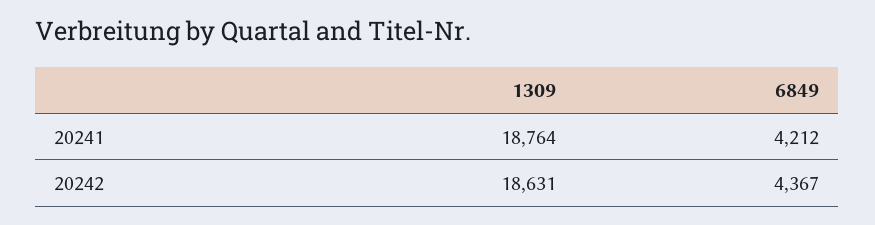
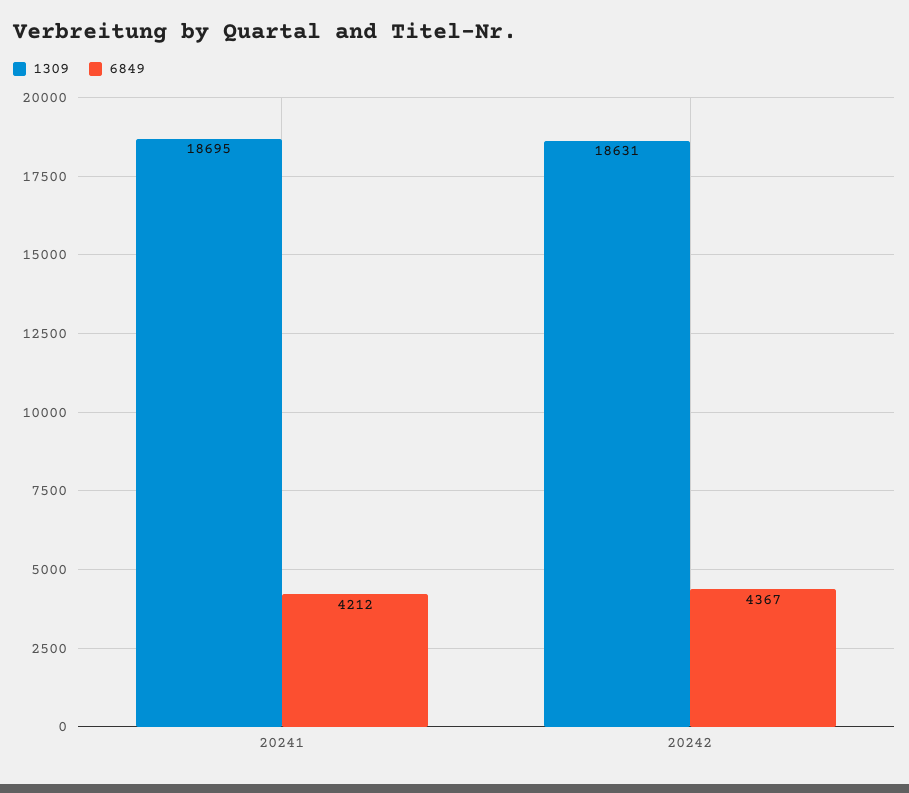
  {
    "1309": {
-     "20241": 18764,
+     "20241": 18695,
      "20242": 18631
    },
    "6849": {
      "20241": 4212,
      "20242": 4367
    }
  }

